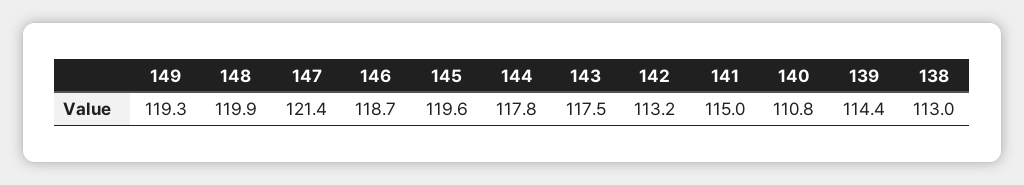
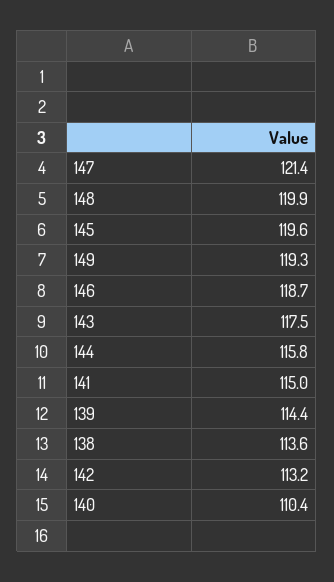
  {
    "149": 119.3,
    "148": 119.9,
    "147": 121.4,
    "146": 118.7,
    "145": 119.6,
-   "144": 117.8,
+   "144": 115.8,
    "143": 117.5,
    "142": 113.2,
    "141": 115,
-   "140": 110.8,
+   "140": 110.4,
    "139": 114.4,
-   "138": 113
+   "138": 113.6
  }

